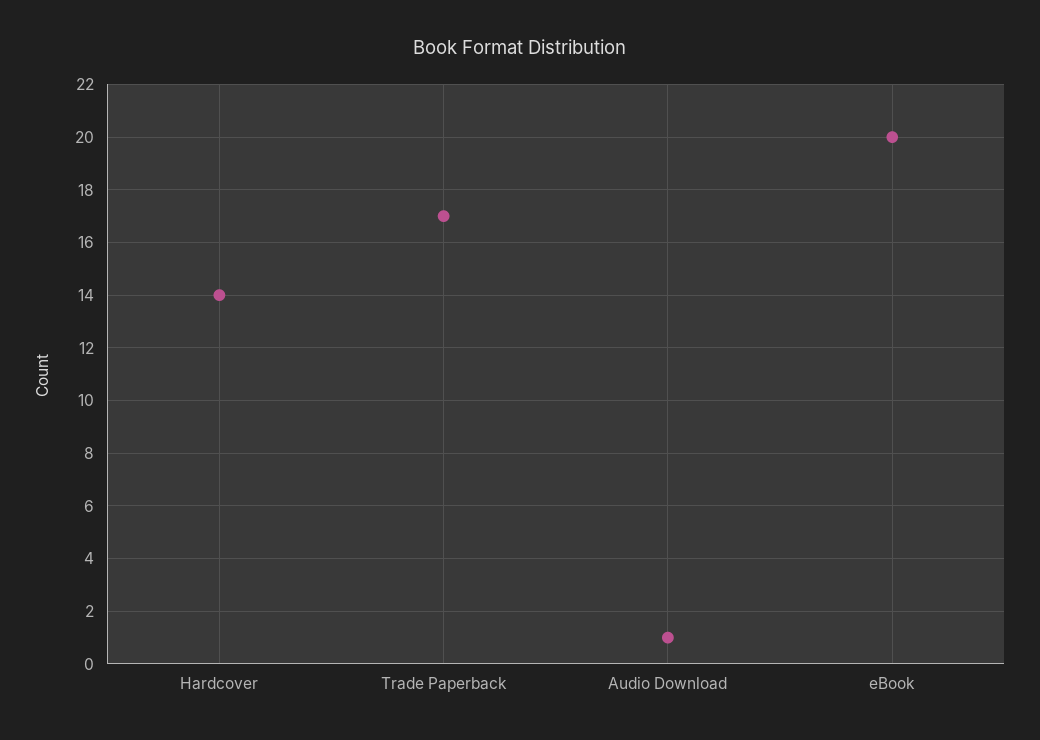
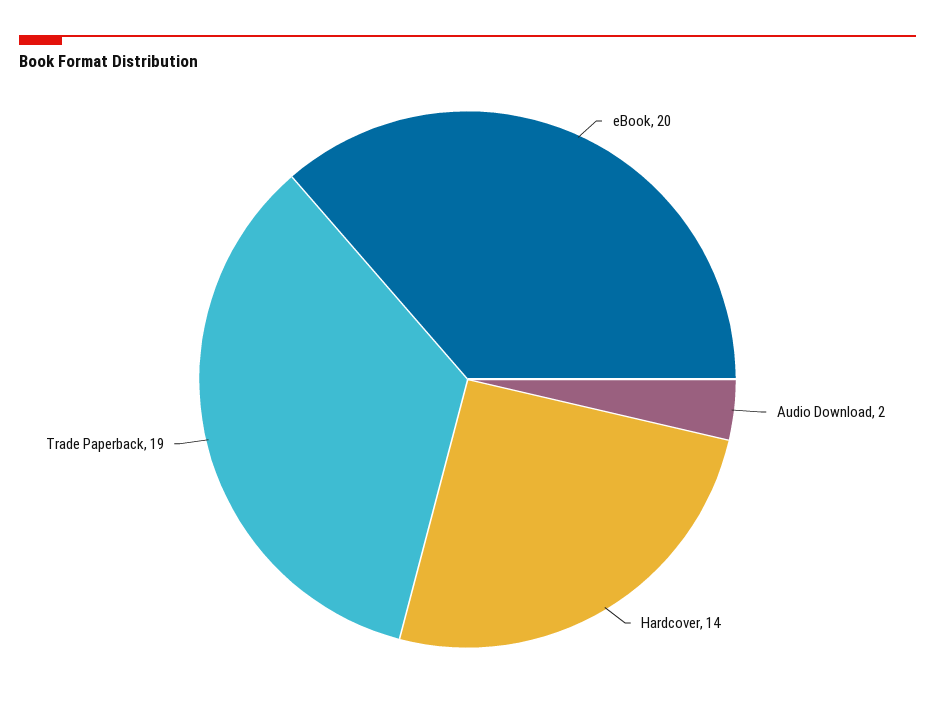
  {
    "Hardcover": 14,
-   "Trade Paperback": 17,
+   "Trade Paperback": 19,
-   "Audio Download": 1,
+   "Audio Download": 2,
    "eBook": 20
  }

